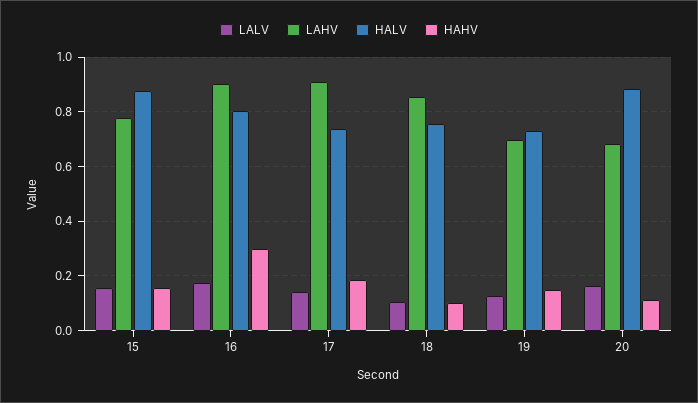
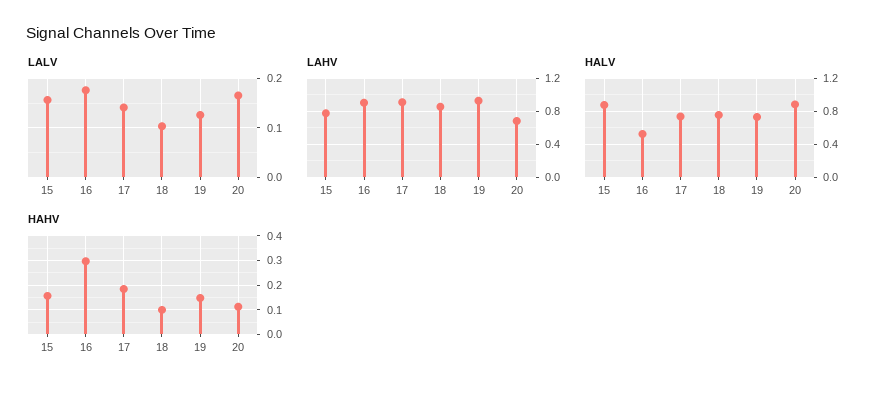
  {
    "LALV": {
      "15": 0.16,
      "16": 0.18,
      "17": 0.14,
      "18": 0.1,
      "19": 0.12,
      "20": 0.16
    },
    "LAHV": {
      "15": 0.775,
      "16": 0.9,
      "17": 0.9,
      "18": 0.85,
-     "19": 0.7,
+     "19": 0.9,
      "20": 0.675
    },
    "HALV": {
      "15": 0.875,
-     "16": 0.8,
+     "16": 0.5,
      "17": 0.725,
      "18": 0.75,
      "19": 0.725,
      "20": 0.875
    },
    "HAHV": {
      "15": 0.15,
      "16": 0.3,
      "17": 0.175,
      "18": 0.1,
      "19": 0.15,
      "20": 0.125
    }
  }

